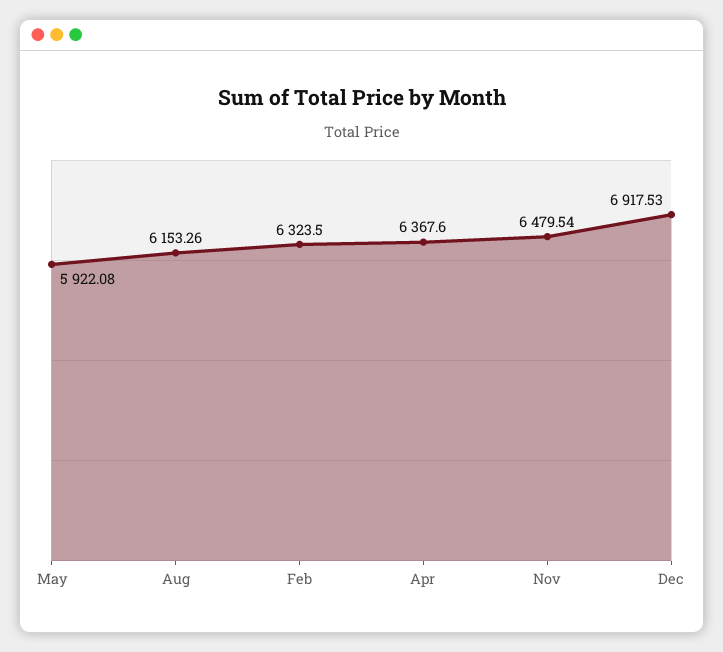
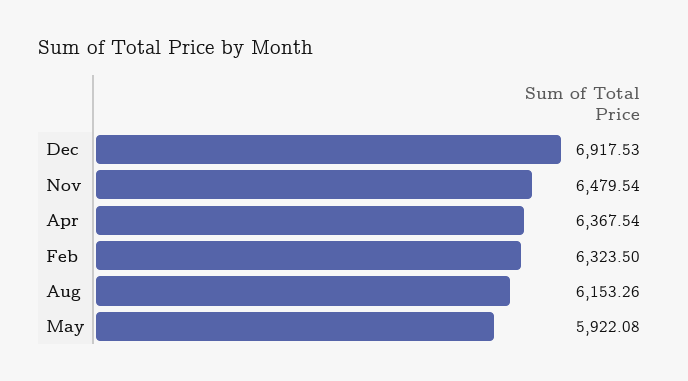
  {
    "May": 5922.08,
    "Aug": 6153.26,
    "Feb": 6323.5,
-   "Apr": 6367.6,
+   "Apr": 6367.54,
    "Nov": 6479.54,
    "Dec": 6917.53
  }

